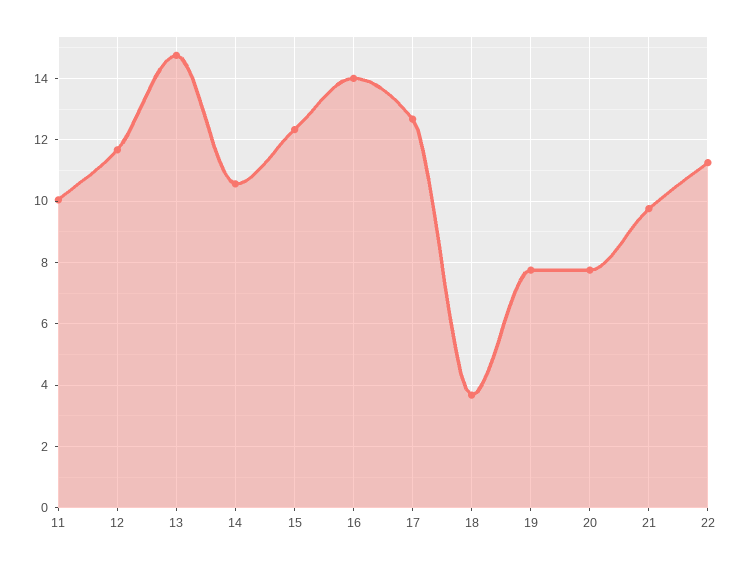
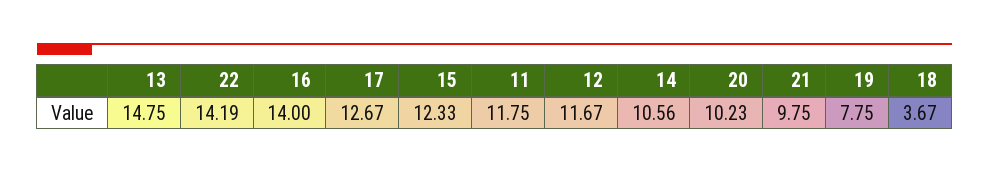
  {
-   "11": 10,
+   "11": 11.75,
    "12": 11.67,
    "13": 14.75,
    "14": 10.56,
    "15": 12.33,
    "16": 14,
    "17": 12.67,
    "18": 3.67,
    "19": 7.75,
-   "20": 7.8,
+   "20": 10.23,
    "21": 9.75,
-   "22": 11.2
+   "22": 14.19
  }

